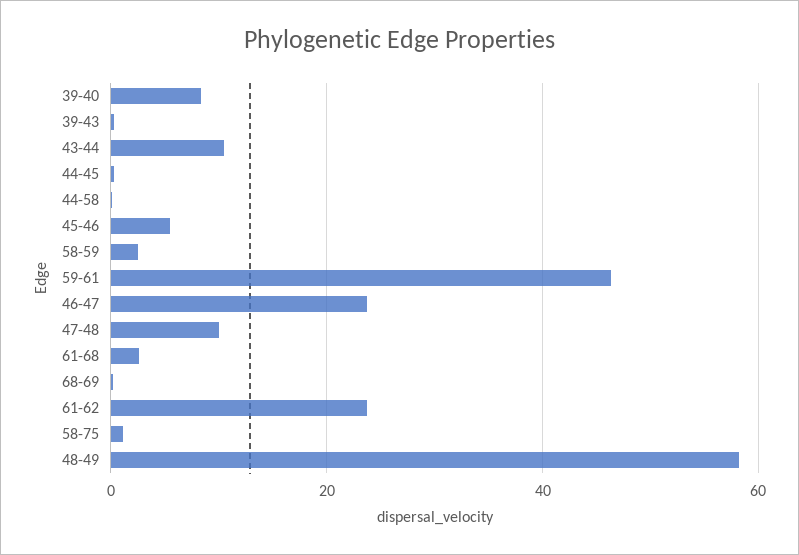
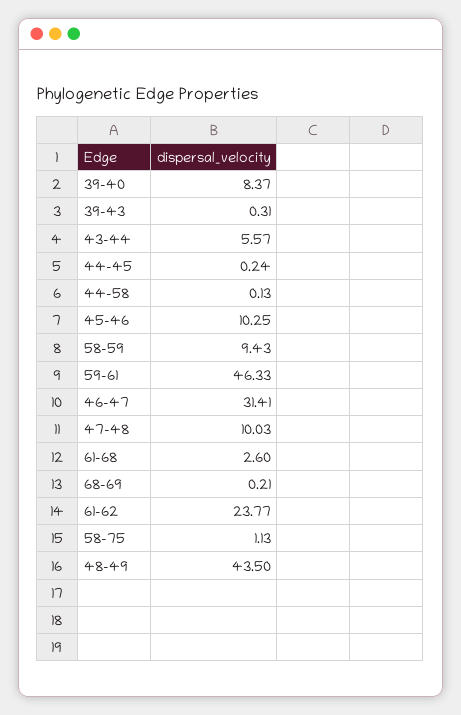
  {
    "39-40": 8.37,
    "39-43": 0.31,
-   "43-44": 10,
+   "43-44": 5.57,
    "44-45": 0.24,
    "44-58": 0.13,
-   "45-46": 6,
+   "45-46": 10.25,
-   "58-59": 2,
+   "58-59": 9.43,
    "59-61": 46.33,
-   "46-47": 24,
+   "46-47": 31.41,
    "47-48": 10.03,
    "61-68": 2.6,
    "68-69": 0.21,
    "61-62": 23.77,
    "58-75": 1.13,
-   "48-49": 58
+   "48-49": 43.5
  }

